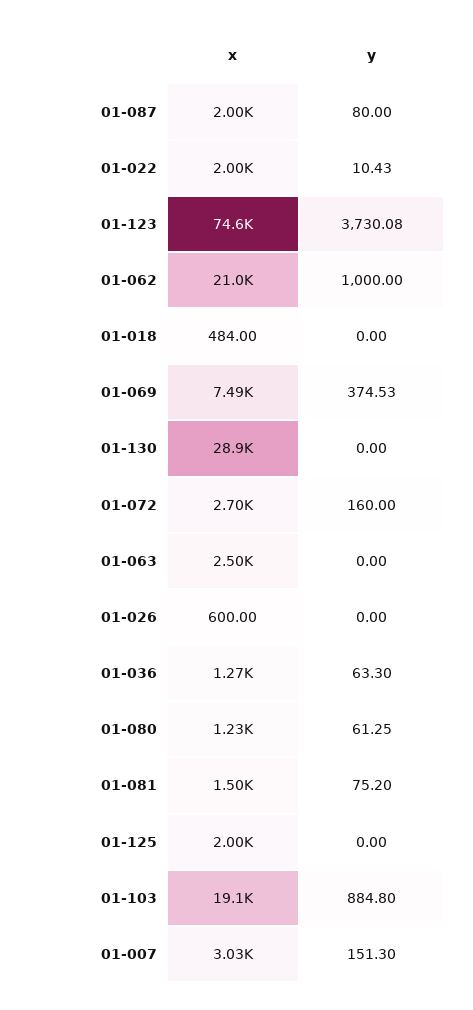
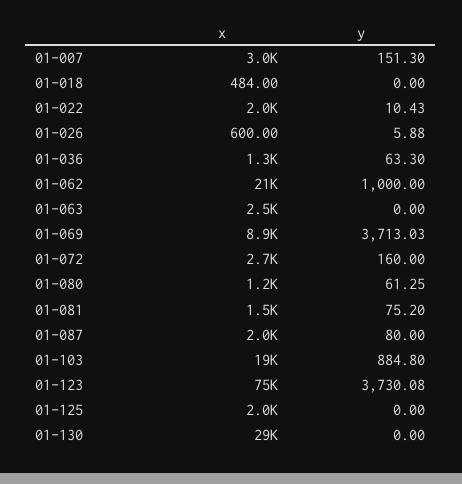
  {
    "x": {
      "01-087": 2000,
      "01-022": 2000,
      "01-123": 74600,
      "01-062": 21000,
      "01-018": 484,
-     "01-069": 7490,
+     "01-069": 8900,
      "01-130": 28900,
      "01-072": 2700,
      "01-063": 2500,
      "01-026": 600,
      "01-036": 1270,
      "01-080": 1230,
      "01-081": 1500,
      "01-125": 2000,
      "01-103": 19100,
      "01-007": 3030
    },
    "y": {
      "01-087": 80,
      "01-022": 10.43,
      "01-123": 3730.08,
      "01-062": 1000,
      "01-018": 0,
-     "01-069": 374.53,
+     "01-069": 3713.03,
      "01-130": 0,
      "01-072": 160,
      "01-063": 0,
-     "01-026": 0,
+     "01-026": 5.88,
      "01-036": 63.3,
      "01-080": 61.25,
      "01-081": 75.2,
      "01-125": 0,
      "01-103": 884.8,
      "01-007": 151.3
    }
  }

